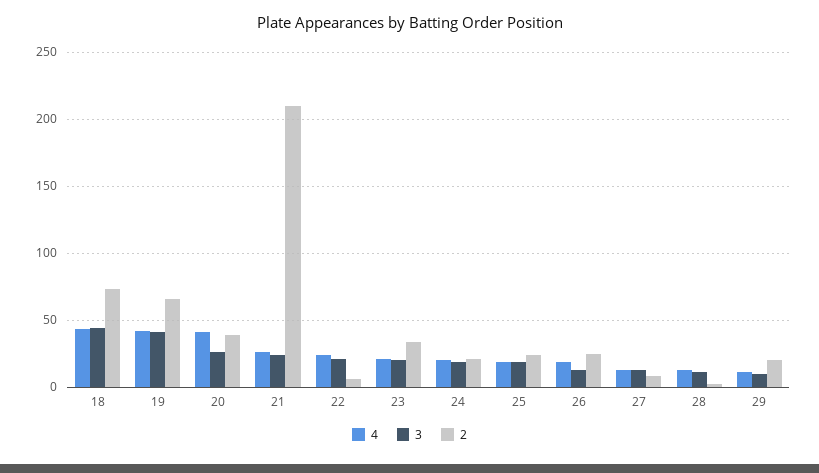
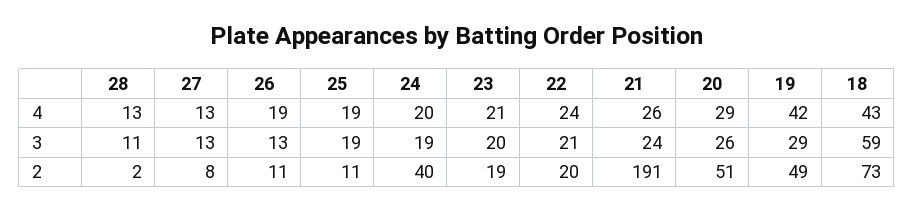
  {
    "4": {
      "18": 43,
      "19": 42,
-     "20": 40,
+     "20": 29,
      "21": 26,
      "22": 24,
      "23": 21,
      "24": 20,
      "25": 19,
      "26": 19,
      "27": 13,
-     "28": 13,
+     "28": 13
-     "29": 10
    },
    "3": {
-     "18": 45,
+     "18": 59,
-     "19": 40,
+     "19": 29,
      "20": 26,
      "21": 24,
      "22": 21,
      "23": 20,
      "24": 19,
      "25": 19,
      "26": 13,
      "27": 13,
-     "28": 11,
+     "28": 11
-     "29": 10
    },
    "2": {
      "18": 73,
-     "19": 65,
+     "19": 49,
-     "20": 40,
+     "20": 51,
-     "21": 210,
+     "21": 191,
-     "22": 5,
+     "22": 20,
-     "23": 35,
+     "23": 19,
-     "24": 20,
+     "24": 40,
-     "25": 25,
+     "25": 11,
-     "26": 25,
+     "26": 11,
      "27": 8,
-     "28": 2,
+     "28": 2
-     "29": 20
    }
  }

